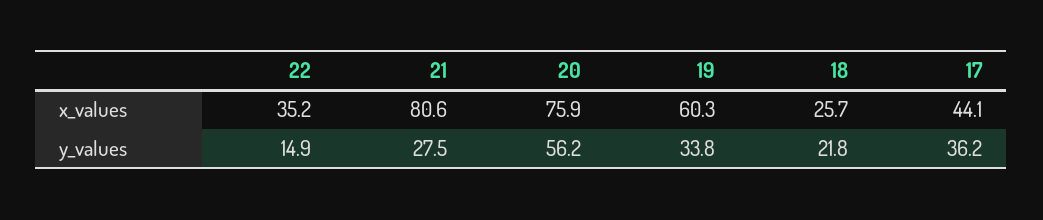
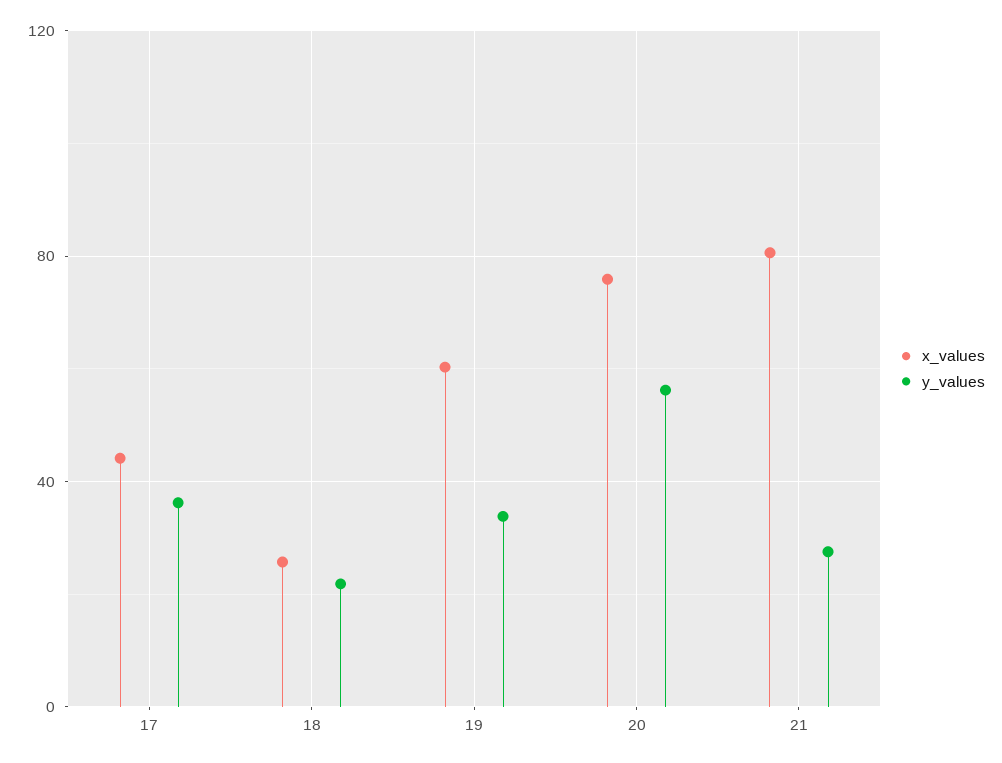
  {
    "x_values": {
-     "22": 35.2,
      "21": 80.6,
      "20": 75.9,
      "19": 60.3,
      "18": 25.7,
      "17": 44.1
    },
    "y_values": {
-     "22": 14.9,
      "21": 27.5,
      "20": 56.2,
      "19": 33.8,
      "18": 21.8,
      "17": 36.2
    }
  }

